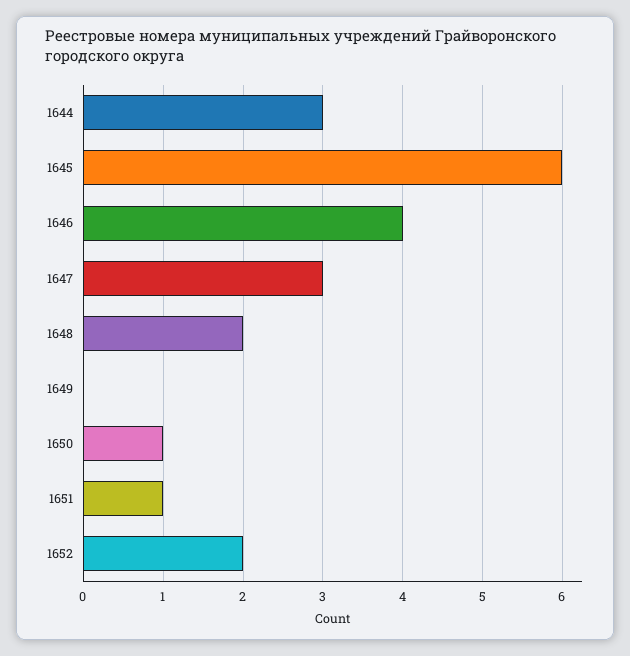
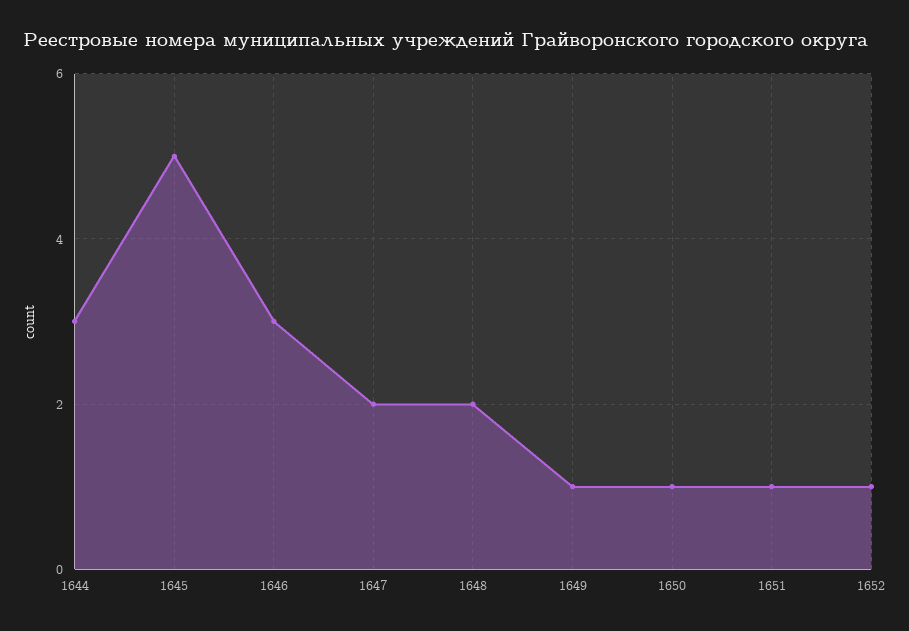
  {
    "1644": 3,
-   "1645": 6,
+   "1645": 5,
-   "1646": 4,
+   "1646": 3,
-   "1647": 3,
+   "1647": 2,
    "1648": 2,
-   "1649": 0,
+   "1649": 1,
    "1650": 1,
    "1651": 1,
-   "1652": 2
+   "1652": 1
  }

